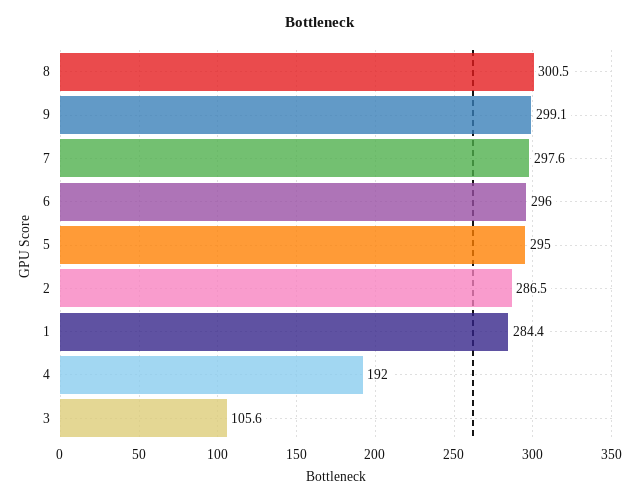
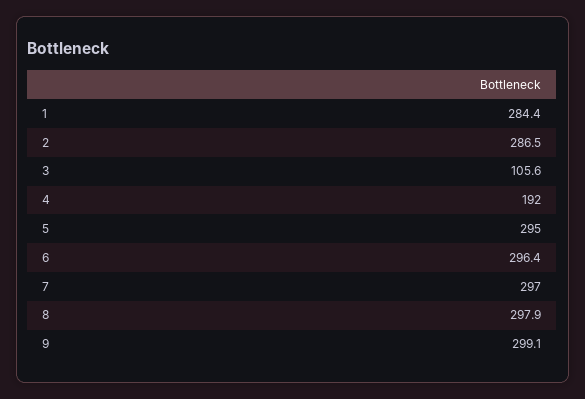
  {
-   "8": 300.5,
+   "8": 297.9,
    "9": 299.1,
-   "7": 297.6,
+   "7": 297,
-   "6": 296,
+   "6": 296.4,
    "5": 295,
    "2": 286.5,
    "1": 284.4,
    "4": 192,
    "3": 105.6
  }

